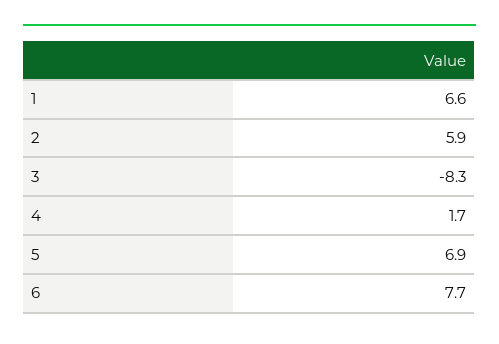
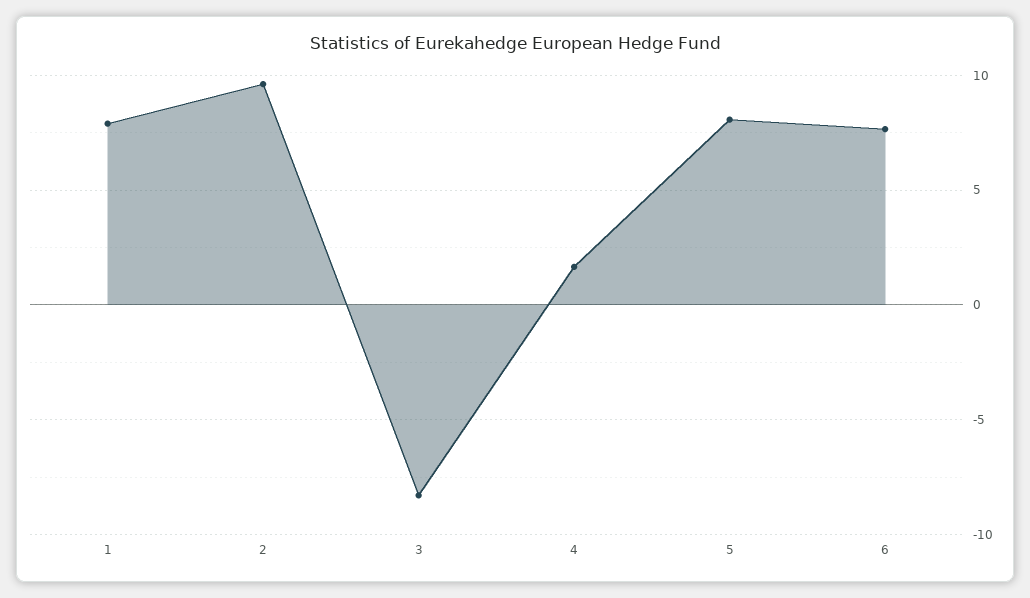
  {
-   "1": 6.6,
+   "1": 8,
-   "2": 5.9,
+   "2": 9.5,
    "3": -8.3,
    "4": 1.7,
-   "5": 6.9,
+   "5": 8,
    "6": 7.7
  }

